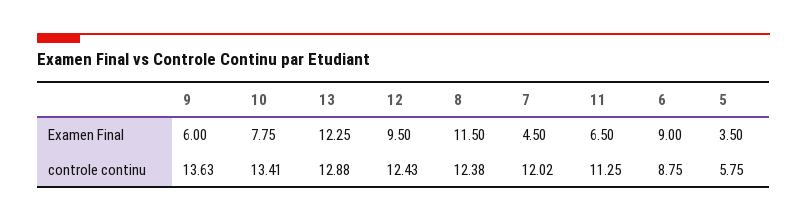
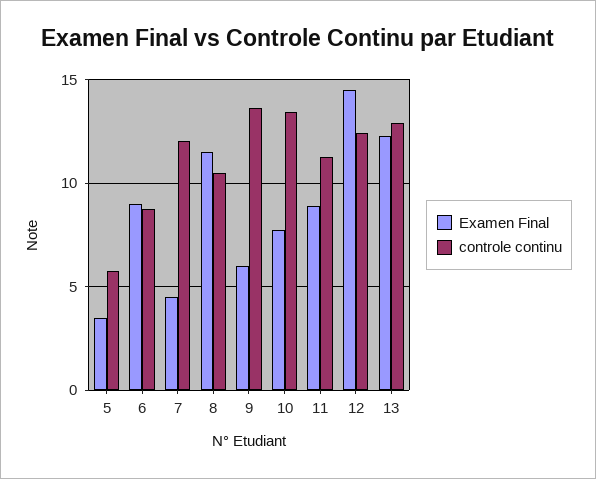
  {
    "Examen Final": {
      "9": 6,
      "10": 7.75,
      "13": 12.25,
-     "12": 9.5,
+     "12": 14.5,
      "8": 11.5,
      "7": 4.5,
-     "11": 6.5,
+     "11": 9,
      "6": 9,
      "5": 3.5
    },
    "controle continu": {
      "9": 13.63,
      "10": 13.41,
      "13": 12.88,
      "12": 12.43,
-     "8": 12.38,
+     "8": 10.5,
      "7": 12.02,
      "11": 11.25,
      "6": 8.75,
      "5": 5.75
    }
  }

